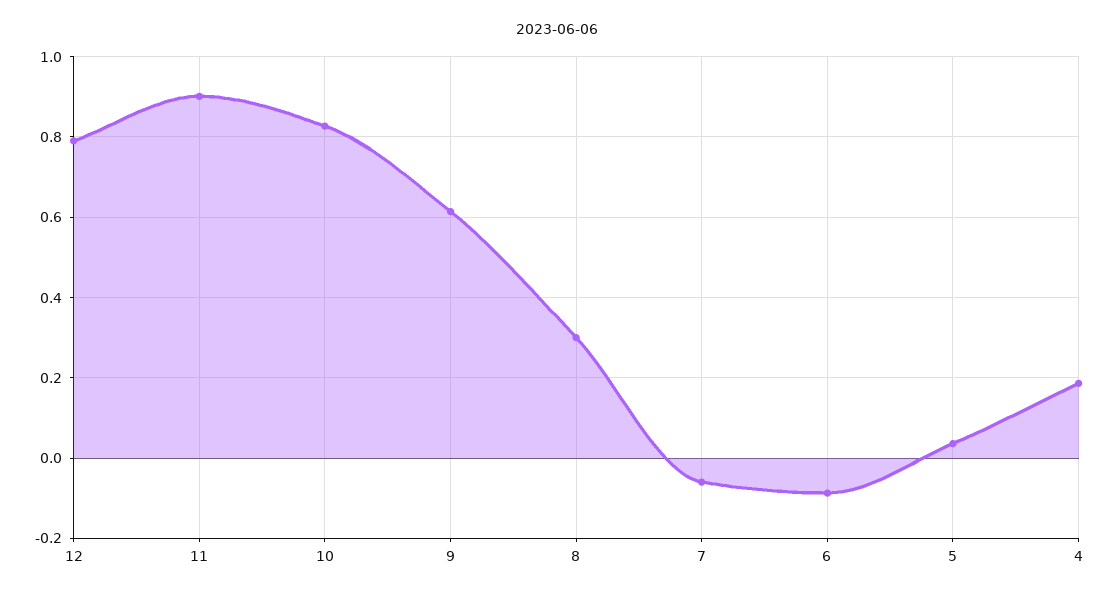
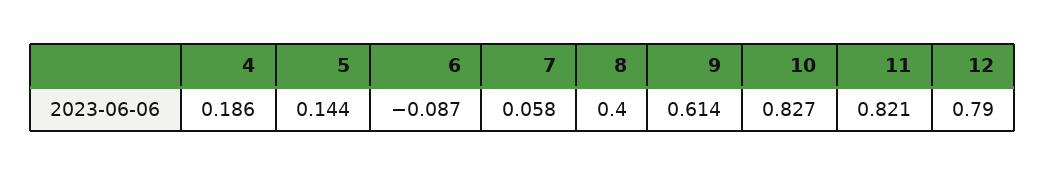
  {
    "12": 0.79,
-   "11": 0.9,
+   "11": 0.821,
    "10": 0.827,
    "9": 0.614,
-   "8": 0.3,
+   "8": 0.4,
-   "7": -0.06,
+   "7": 0.058,
    "6": -0.087,
-   "5": 0.04,
+   "5": 0.144,
    "4": 0.186
  }

